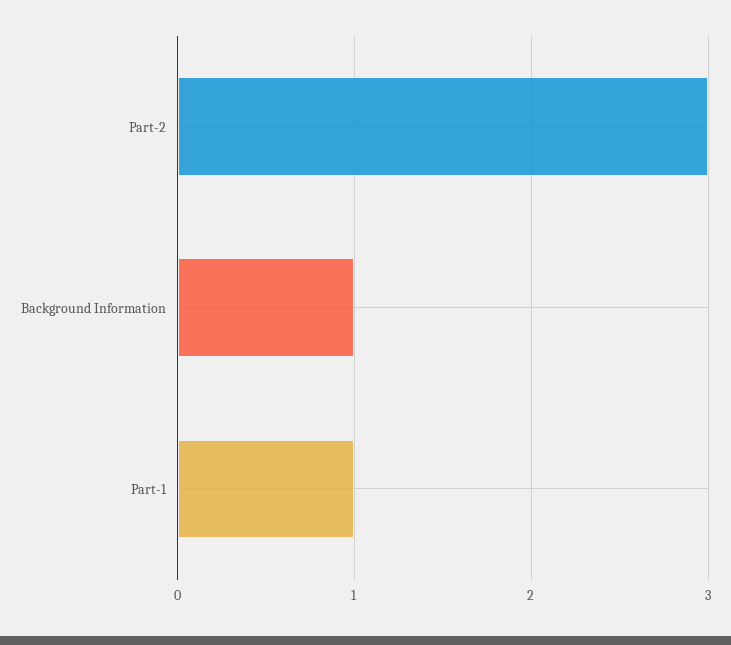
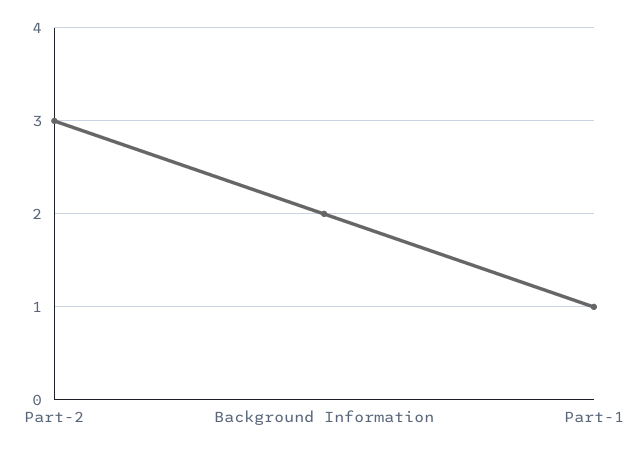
  {
    "Part-2": 3,
-   "Background Information": 1,
+   "Background Information": 2,
    "Part-1": 1
  }

